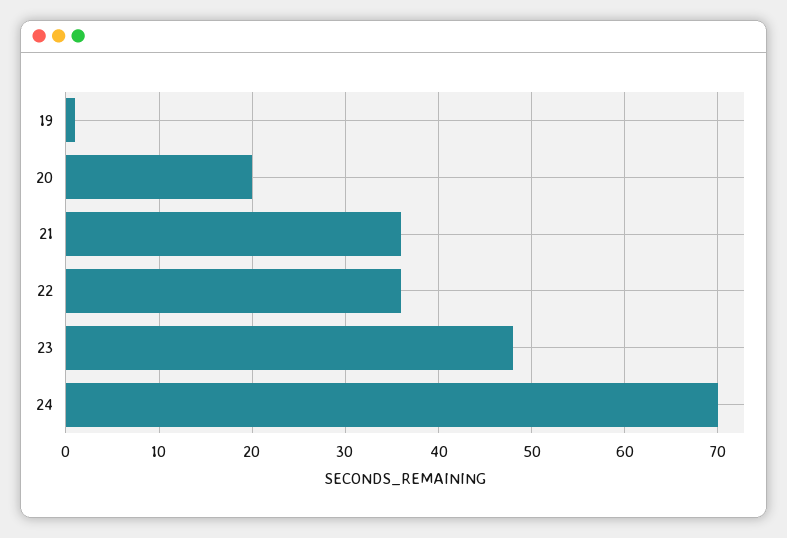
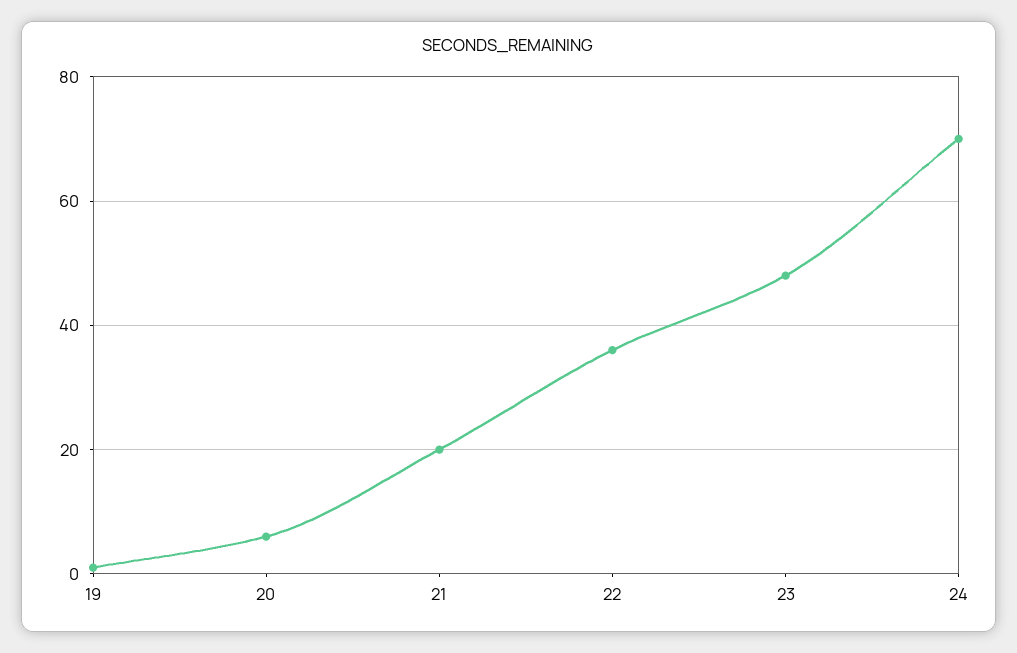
  {
    "19": 1,
-   "20": 20,
+   "20": 5,
-   "21": 36,
+   "21": 20,
    "22": 36,
    "23": 48,
    "24": 70
  }

